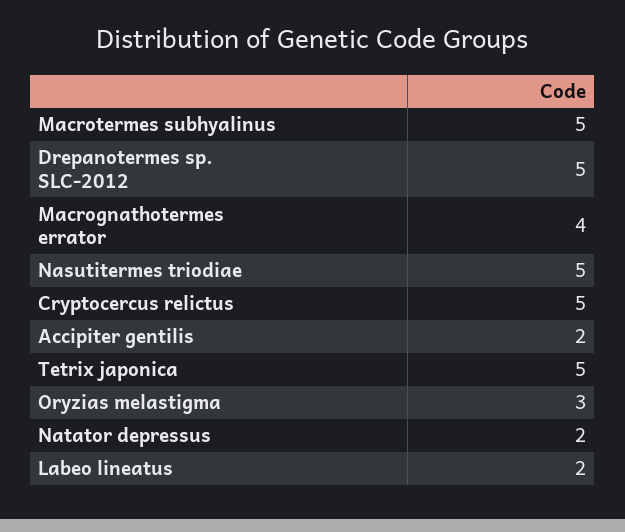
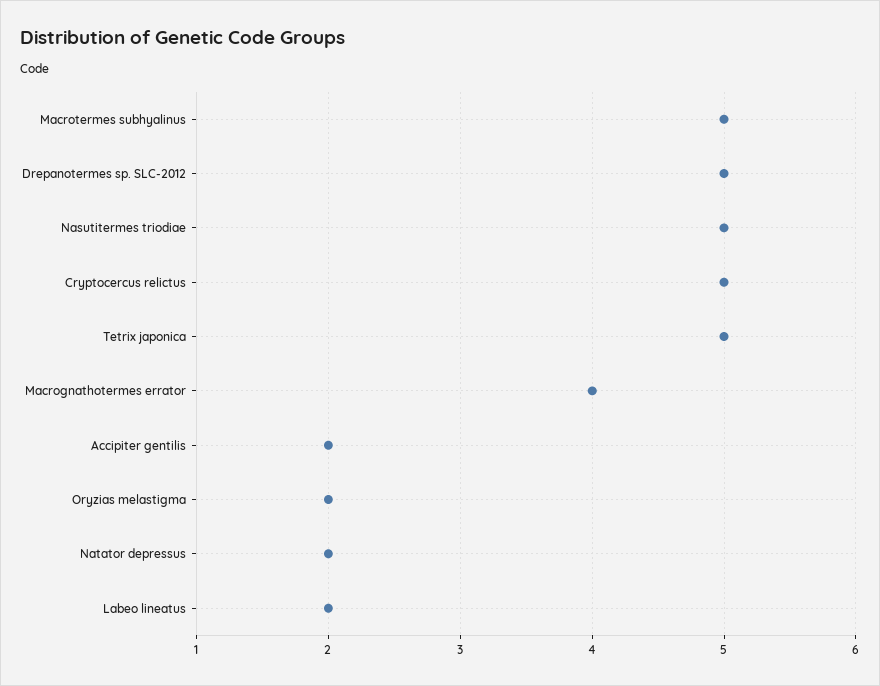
  {
    "Macrotermes subhyalinus": 5,
    "Drepanotermes sp. SLC-2012": 5,
    "Macrognathotermes errator": 4,
    "Nasutitermes triodiae": 5,
    "Cryptocercus relictus": 5,
    "Accipiter gentilis": 2,
    "Tetrix japonica": 5,
-   "Oryzias melastigma": 3,
+   "Oryzias melastigma": 2,
    "Natator depressus": 2,
    "Labeo lineatus": 2
  }

